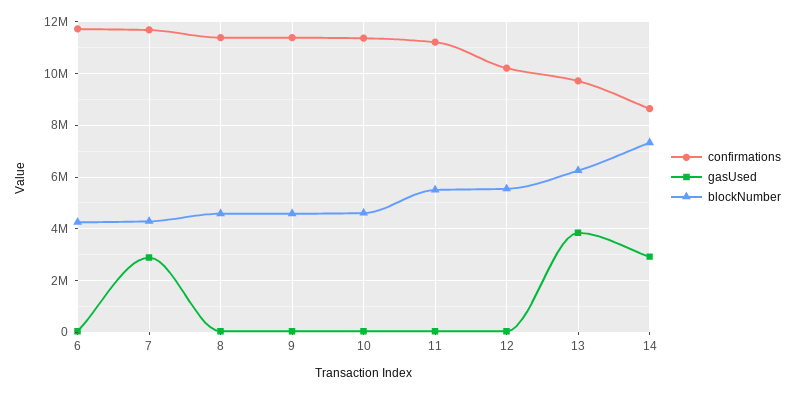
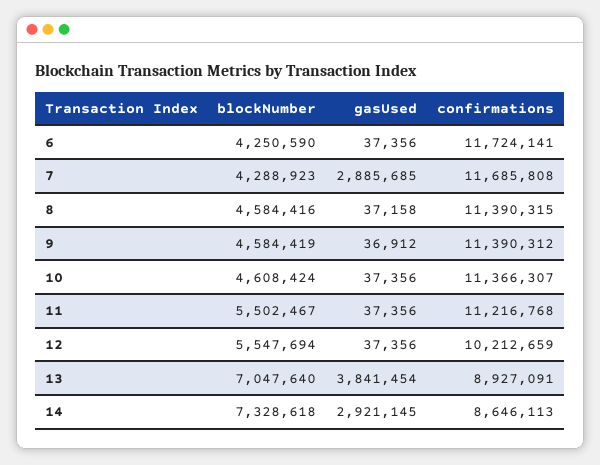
  {
    "confirmations": {
      "6": 11724141,
      "7": 11685808,
      "8": 11390315,
      "9": 11390312,
      "10": 11366307,
      "11": 11216768,
      "12": 10212659,
-     "13": 9750000,
+     "13": 8927091,
      "14": 8646113
    },
    "gasUsed": {
      "6": 37356,
      "7": 2885685,
      "8": 37158,
      "9": 36912,
      "10": 37356,
      "11": 37356,
      "12": 37356,
      "13": 3841454,
      "14": 2921145
    },
    "blockNumber": {
      "6": 4250590,
      "7": 4288923,
      "8": 4584416,
      "9": 4584419,
      "10": 4608424,
      "11": 5502467,
      "12": 5547694,
-     "13": 6250000,
+     "13": 7047640,
      "14": 7328618
    }
  }

